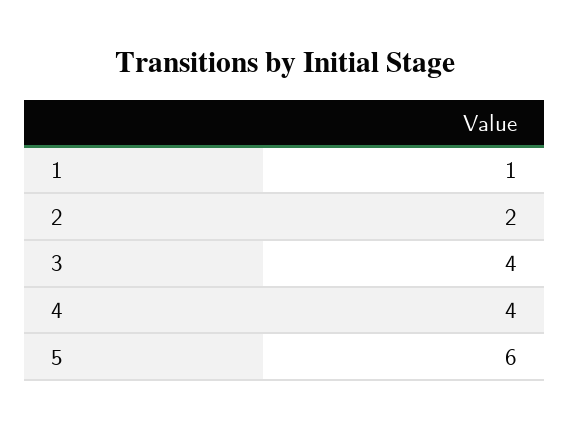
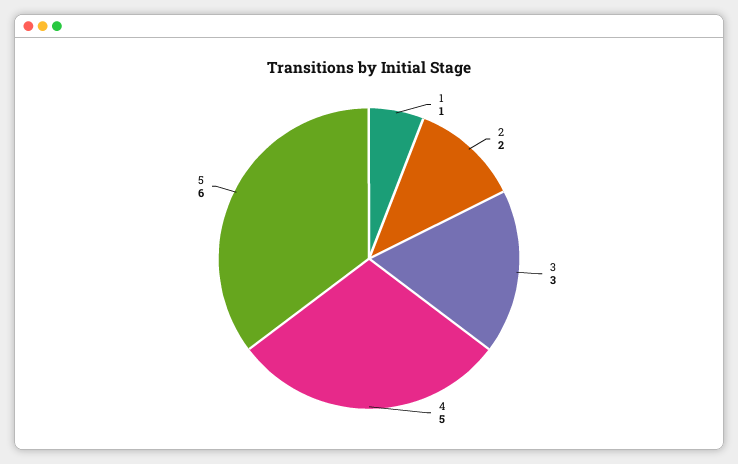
  {
    "1": 1,
    "2": 2,
-   "3": 4,
+   "3": 3,
-   "4": 4,
+   "4": 5,
    "5": 6
  }

